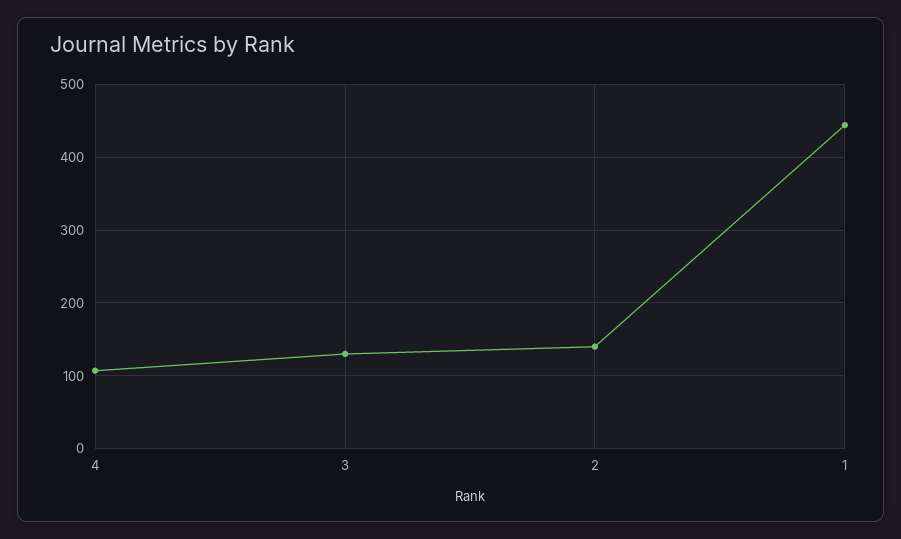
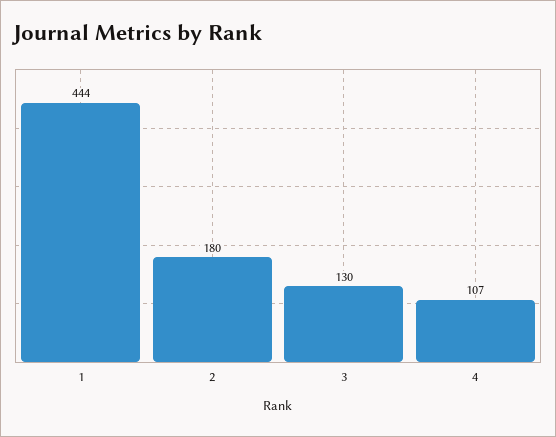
  {
    "4": 107,
    "3": 130,
-   "2": 140,
+   "2": 180,
    "1": 444
  }

